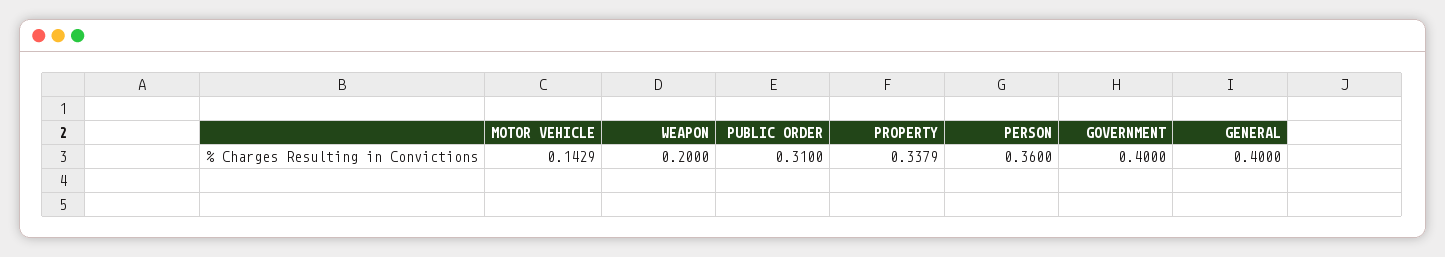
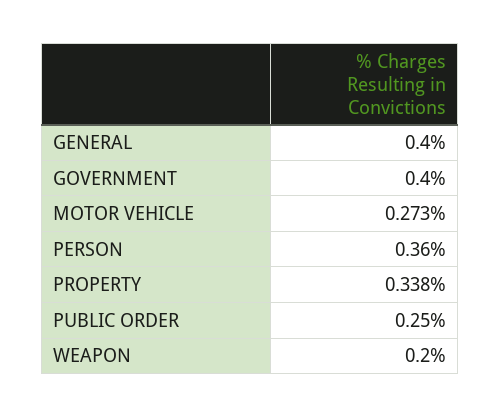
  {
-   "MOTOR VEHICLE": 0.1429,
+   "MOTOR VEHICLE": 0.273,
    "WEAPON": 0.2,
-   "PUBLIC ORDER": 0.31,
+   "PUBLIC ORDER": 0.25,
    "PROPERTY": 0.3379,
    "PERSON": 0.36,
    "GOVERNMENT": 0.4,
    "GENERAL": 0.4
  }

